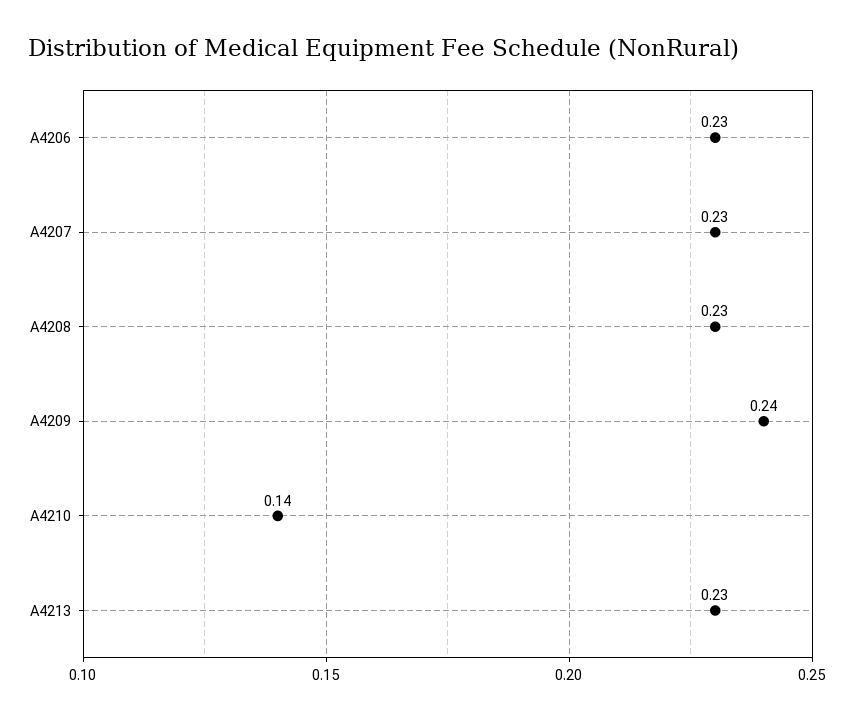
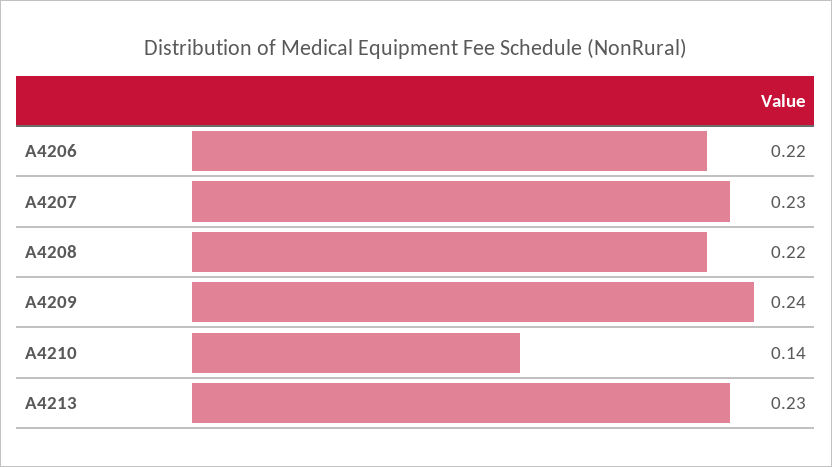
  {
-   "A4206": 0.23,
+   "A4206": 0.22,
    "A4207": 0.23,
-   "A4208": 0.23,
+   "A4208": 0.22,
    "A4209": 0.24,
    "A4210": 0.14,
    "A4213": 0.23
  }

